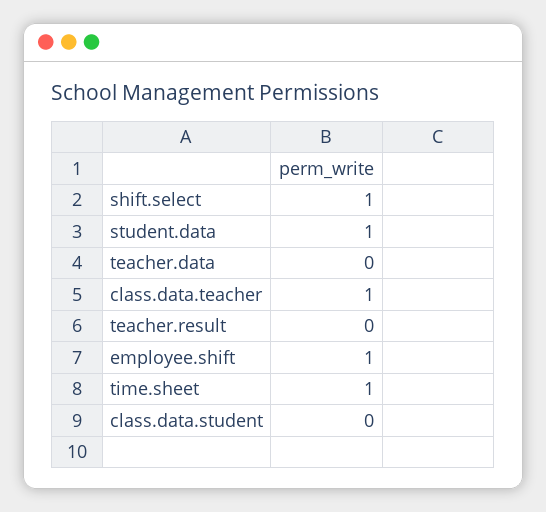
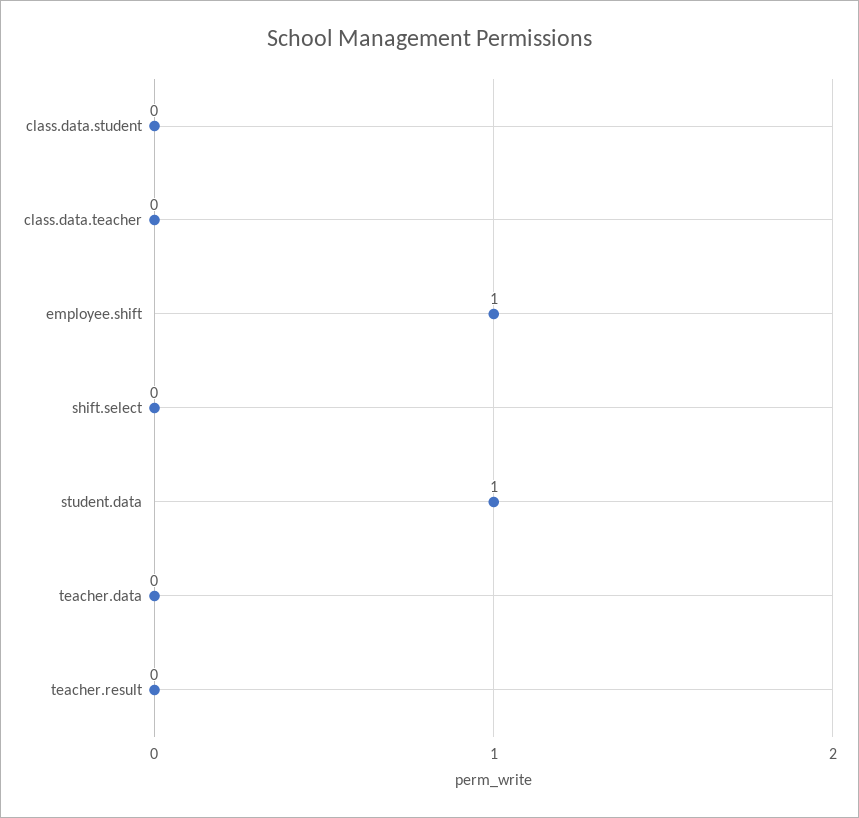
  {
-   "shift.select": 1,
+   "shift.select": 0,
    "student.data": 1,
    "teacher.data": 0,
-   "class.data.teacher": 1,
+   "class.data.teacher": 0,
    "teacher.result": 0,
    "employee.shift": 1,
-   "time.sheet": 1,
    "class.data.student": 0
  }

